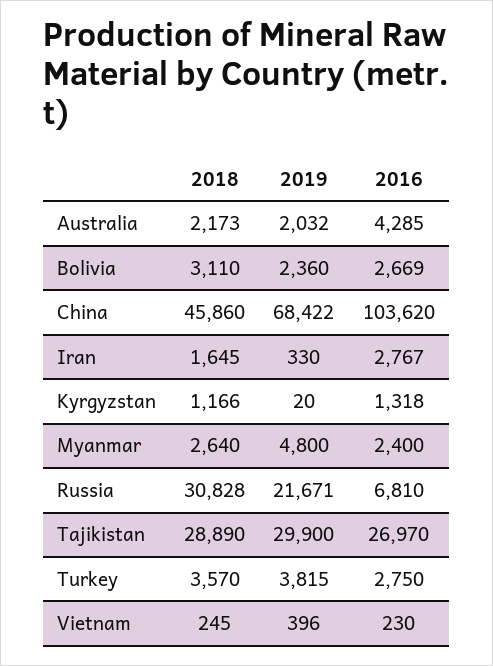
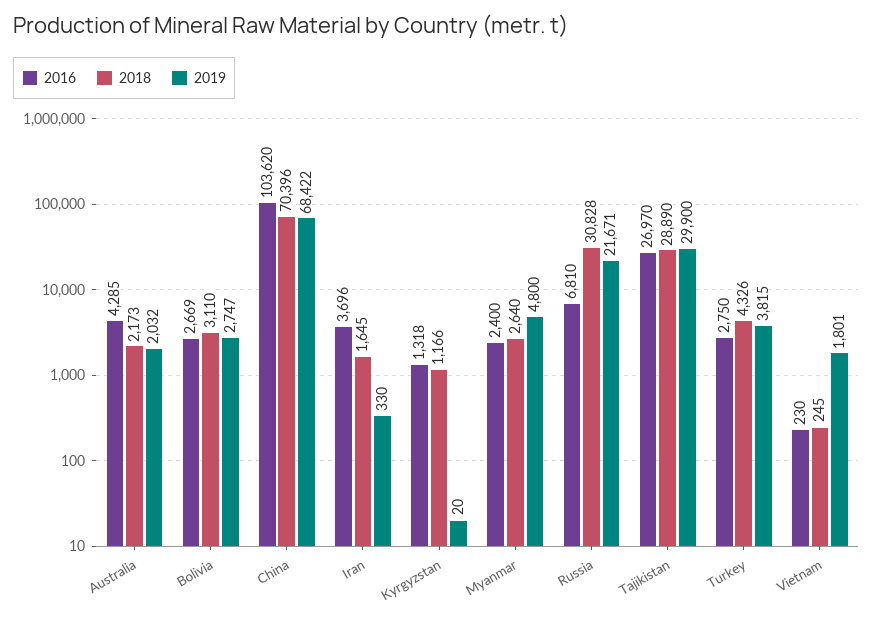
  {
    "2018": {
      "Australia": 2173,
      "Bolivia": 3110,
-     "China": 45860,
+     "China": 70396,
      "Iran": 1645,
      "Kyrgyzstan": 1166,
      "Myanmar": 2640,
      "Russia": 30828,
      "Tajikistan": 28890,
-     "Turkey": 3570,
+     "Turkey": 4326,
      "Vietnam": 245
    },
    "2019": {
      "Australia": 2032,
-     "Bolivia": 2360,
+     "Bolivia": 2747,
      "China": 68422,
      "Iran": 330,
      "Kyrgyzstan": 20,
      "Myanmar": 4800,
      "Russia": 21671,
      "Tajikistan": 29900,
      "Turkey": 3815,
-     "Vietnam": 396
+     "Vietnam": 1801
    },
    "2016": {
      "Australia": 4285,
      "Bolivia": 2669,
      "China": 103620,
-     "Iran": 2767,
+     "Iran": 3696,
      "Kyrgyzstan": 1318,
      "Myanmar": 2400,
      "Russia": 6810,
      "Tajikistan": 26970,
      "Turkey": 2750,
      "Vietnam": 230
    }
  }

